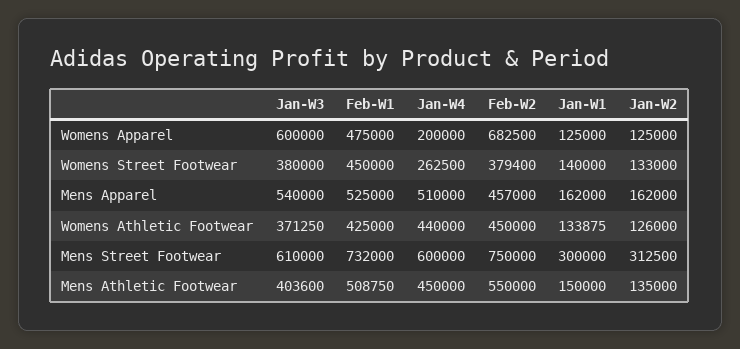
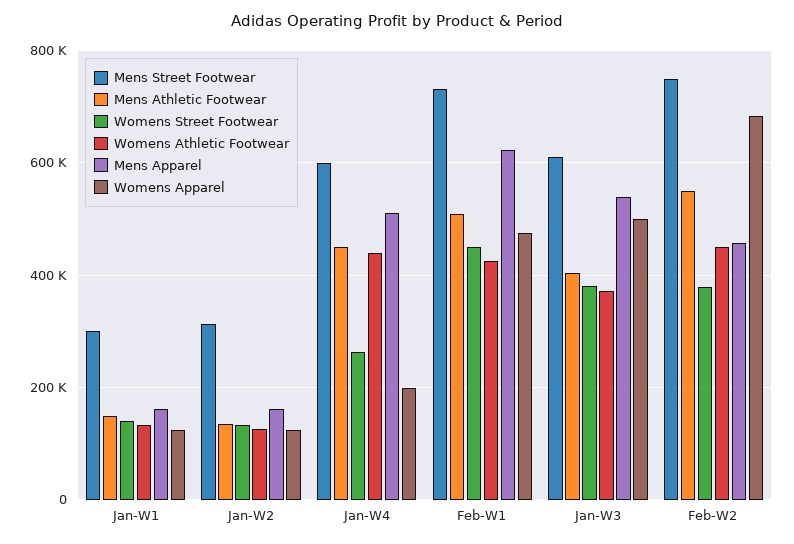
  {
    "Womens Apparel": {
-     "Jan-W3": 600000,
+     "Jan-W3": 500000,
      "Feb-W1": 475000,
      "Jan-W4": 200000,
      "Feb-W2": 682500,
      "Jan-W1": 125000,
      "Jan-W2": 125000
    },
    "Womens Street Footwear": {
      "Jan-W3": 380000,
      "Feb-W1": 450000,
      "Jan-W4": 262500,
      "Feb-W2": 379400,
      "Jan-W1": 140000,
      "Jan-W2": 133000
    },
    "Mens Apparel": {
      "Jan-W3": 540000,
-     "Feb-W1": 525000,
+     "Feb-W1": 620000,
      "Jan-W4": 510000,
      "Feb-W2": 457000,
      "Jan-W1": 162000,
      "Jan-W2": 162000
    },
    "Womens Athletic Footwear": {
      "Jan-W3": 371250,
      "Feb-W1": 425000,
      "Jan-W4": 440000,
      "Feb-W2": 450000,
      "Jan-W1": 133875,
      "Jan-W2": 126000
    },
    "Mens Street Footwear": {
      "Jan-W3": 610000,
      "Feb-W1": 732000,
      "Jan-W4": 600000,
      "Feb-W2": 750000,
      "Jan-W1": 300000,
      "Jan-W2": 312500
    },
    "Mens Athletic Footwear": {
      "Jan-W3": 403600,
      "Feb-W1": 508750,
      "Jan-W4": 450000,
      "Feb-W2": 550000,
      "Jan-W1": 150000,
      "Jan-W2": 135000
    }
  }

